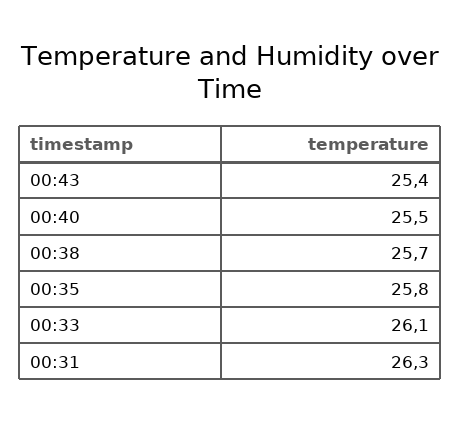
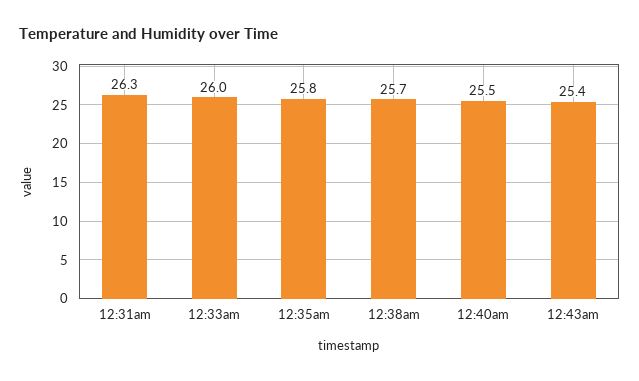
  {
    "00:43": 25.4,
    "00:40": 25.5,
    "00:38": 25.7,
    "00:35": 25.8,
-   "00:33": 26.1,
+   "00:33": 26,
    "00:31": 26.3
  }

